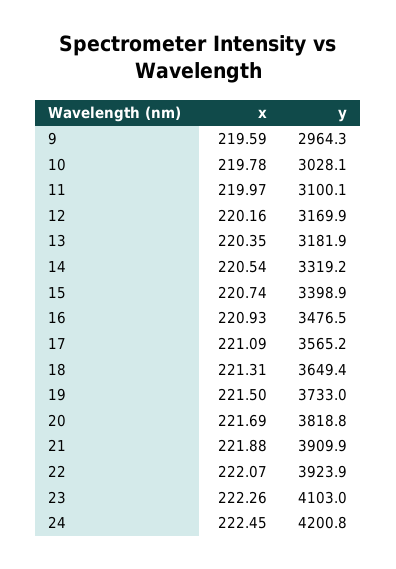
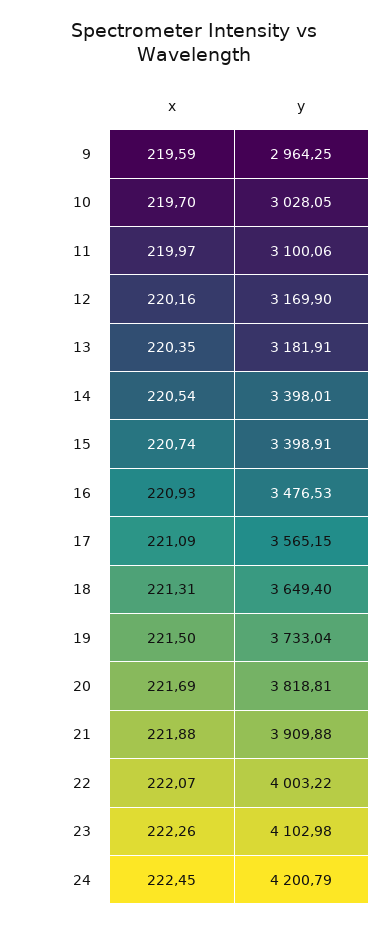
  {
    "x": {
      "9": 219.59,
-     "10": 219.78,
+     "10": 219.7,
      "11": 219.97,
      "12": 220.16,
      "13": 220.35,
      "14": 220.54,
      "15": 220.74,
      "16": 220.93,
      "17": 221.09,
      "18": 221.31,
      "19": 221.5,
      "20": 221.69,
      "21": 221.88,
      "22": 222.07,
      "23": 222.26,
      "24": 222.45
    },
    "y": {
      "9": 2964.25,
      "10": 3028.05,
      "11": 3100.06,
      "12": 3169.9,
      "13": 3181.91,
-     "14": 3319.2,
+     "14": 3398.01,
      "15": 3398.91,
      "16": 3476.53,
      "17": 3565.15,
      "18": 3649.4,
      "19": 3733.04,
      "20": 3818.81,
      "21": 3909.88,
-     "22": 3923.9,
+     "22": 4003.22,
      "23": 4102.98,
      "24": 4200.79
    }
  }

